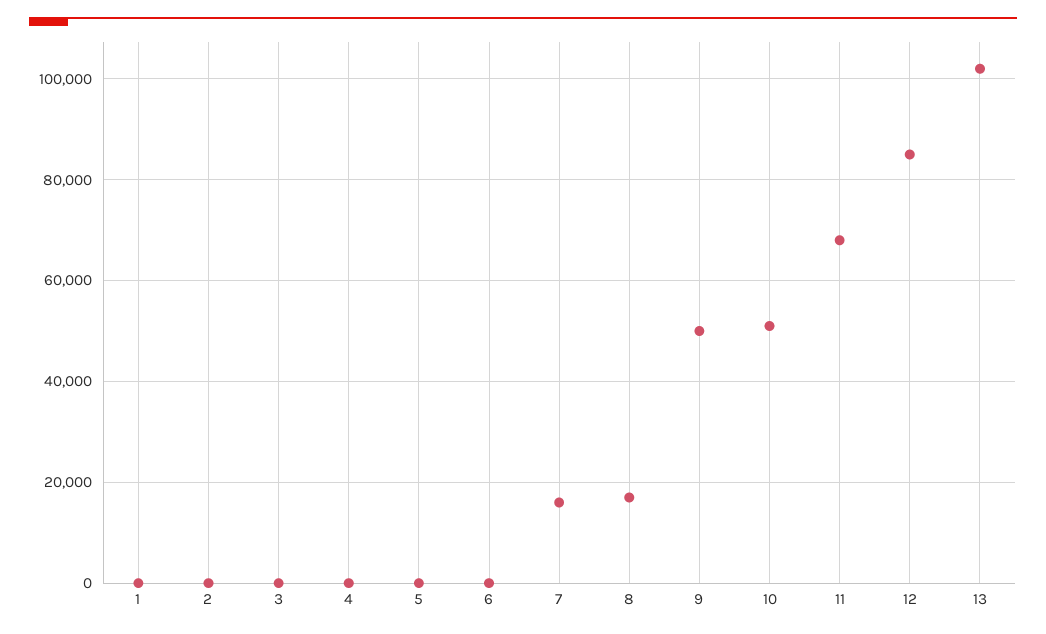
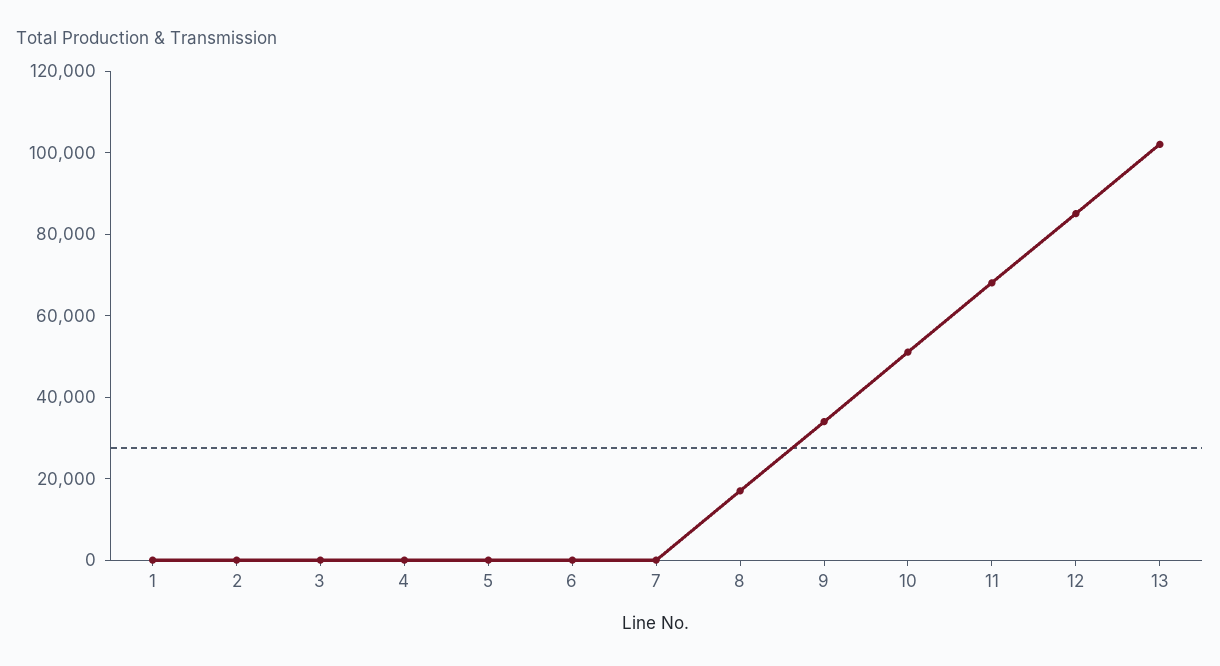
  {
    "1": 0,
    "2": 0,
    "3": 0,
    "4": 0,
    "5": 0,
    "6": 0,
-   "7": 16000,
+   "7": 0,
    "8": 18000,
-   "9": 50000,
+   "9": 35000,
    "10": 52000,
    "11": 68000,
    "12": 86000,
    "13": 102000
  }

